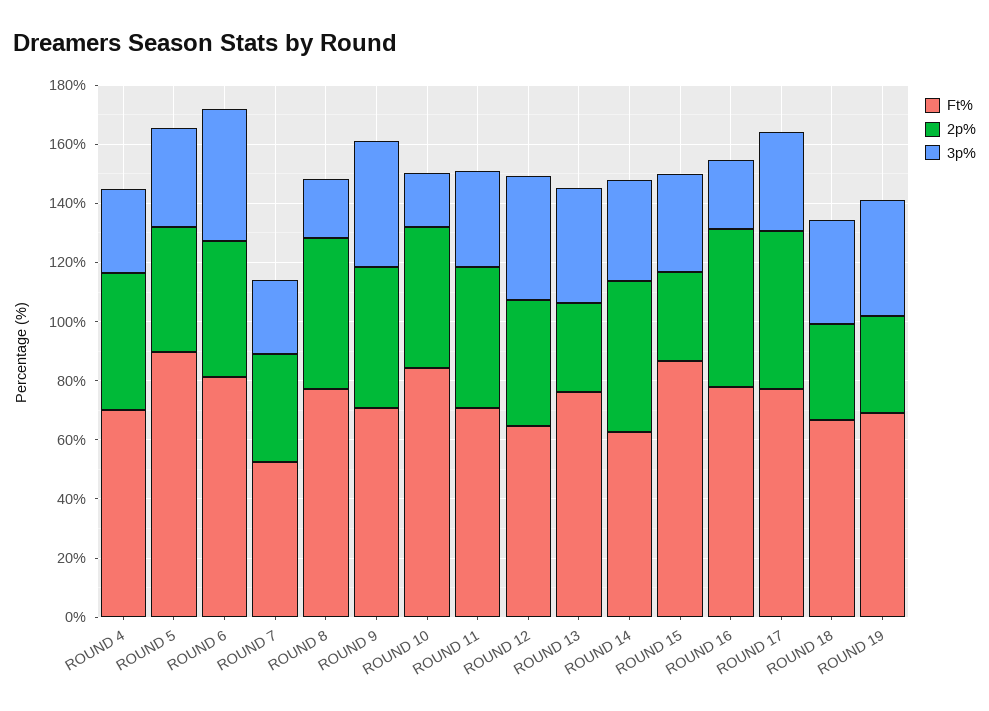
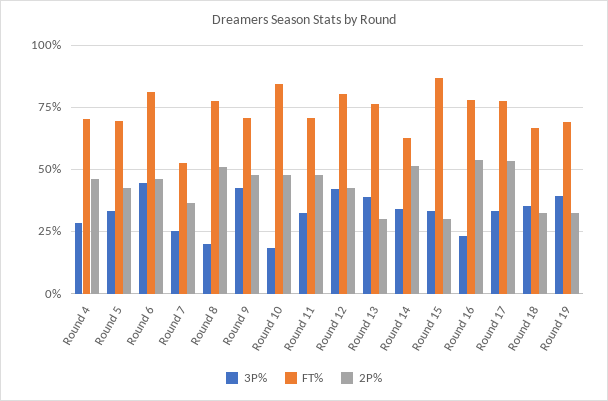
  {
    "Ft%": {
      "ROUND 4": 70,
-     "ROUND 5": 90,
+     "ROUND 5": 70,
      "ROUND 6": 82.5,
      "ROUND 7": 52.5,
      "ROUND 8": 77.5,
      "ROUND 9": 70,
      "ROUND 10": 85,
      "ROUND 11": 70,
-     "ROUND 12": 65,
+     "ROUND 12": 80,
      "ROUND 13": 75,
      "ROUND 14": 62.5,
      "ROUND 15": 87.5,
      "ROUND 16": 77.5,
      "ROUND 17": 77.5,
      "ROUND 18": 67.5,
      "ROUND 19": 70
    },
    "2p%": {
      "ROUND 4": 45,
      "ROUND 5": 42.5,
      "ROUND 6": 45,
      "ROUND 7": 37.5,
      "ROUND 8": 50,
      "ROUND 9": 47.5,
      "ROUND 10": 47.5,
      "ROUND 11": 47.5,
      "ROUND 12": 42.5,
      "ROUND 13": 30,
      "ROUND 14": 50,
      "ROUND 15": 30,
      "ROUND 16": 52.5,
      "ROUND 17": 52.5,
      "ROUND 18": 32.5,
      "ROUND 19": 32.5
    },
    "3p%": {
      "ROUND 4": 27.5,
      "ROUND 5": 32.5,
      "ROUND 6": 45,
      "ROUND 7": 25,
      "ROUND 8": 20,
      "ROUND 9": 42.5,
      "ROUND 10": 17.5,
      "ROUND 11": 32.5,
      "ROUND 12": 42.5,
      "ROUND 13": 40,
      "ROUND 14": 35,
      "ROUND 15": 32.5,
      "ROUND 16": 22.5,
      "ROUND 17": 32.5,
      "ROUND 18": 35,
      "ROUND 19": 40
    }
  }

